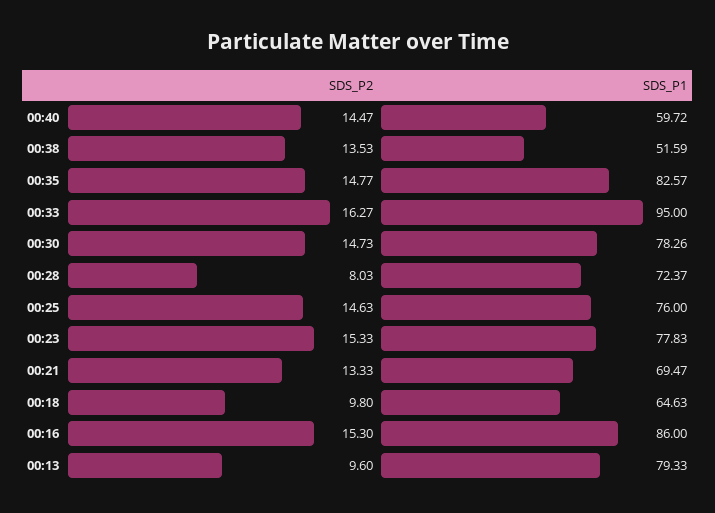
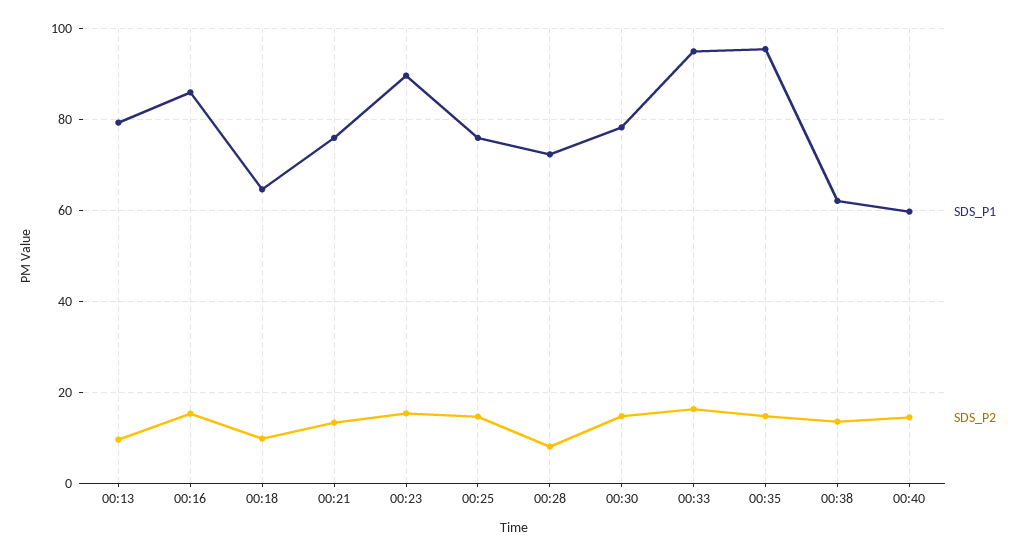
  {
    "SDS_P2": {
      "00:40": 14.47,
      "00:38": 13.53,
      "00:35": 14.77,
      "00:33": 16.27,
      "00:30": 14.73,
      "00:28": 8.03,
      "00:25": 14.63,
      "00:23": 15.33,
      "00:21": 13.33,
      "00:18": 9.8,
      "00:16": 15.3,
      "00:13": 9.6
    },
    "SDS_P1": {
      "00:40": 59.72,
-     "00:38": 51.59,
+     "00:38": 62,
-     "00:35": 82.57,
+     "00:35": 96,
      "00:33": 95,
      "00:30": 78.26,
      "00:28": 72.37,
      "00:25": 76,
-     "00:23": 77.83,
+     "00:23": 90,
-     "00:21": 69.47,
+     "00:21": 76,
      "00:18": 64.63,
      "00:16": 86,
      "00:13": 79.33
    }
  }

